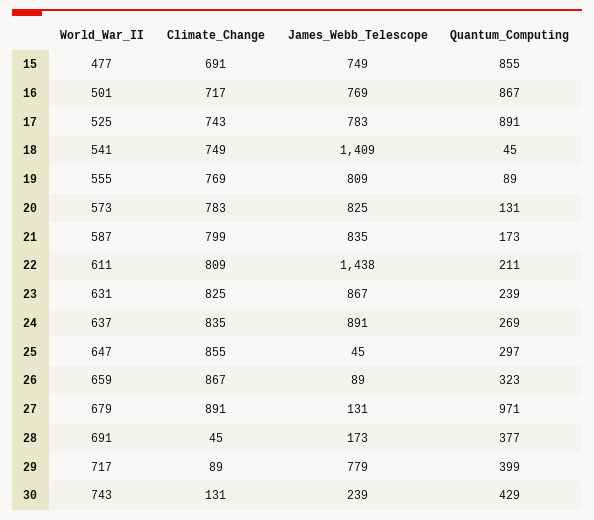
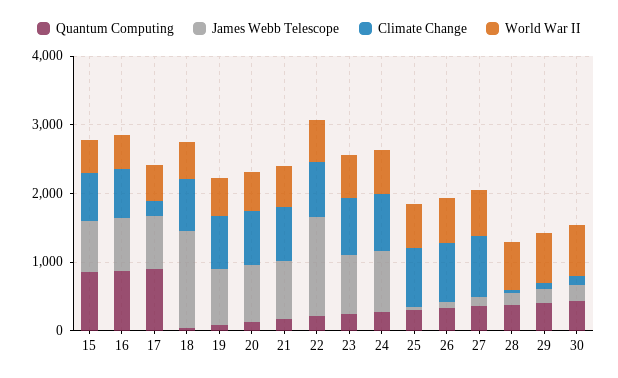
  {
    "World_War_II": {
      "15": 477,
      "16": 501,
      "17": 525,
      "18": 541,
      "19": 555,
      "20": 573,
      "21": 587,
      "22": 611,
      "23": 631,
      "24": 637,
      "25": 647,
      "26": 659,
      "27": 679,
      "28": 691,
      "29": 717,
      "30": 743
    },
    "Climate_Change": {
      "15": 691,
      "16": 717,
-     "17": 743,
+     "17": 200,
      "18": 749,
      "19": 769,
      "20": 783,
      "21": 799,
      "22": 809,
      "23": 825,
      "24": 835,
      "25": 855,
      "26": 867,
      "27": 891,
      "28": 45,
      "29": 89,
      "30": 131
    },
    "James_Webb_Telescope": {
      "15": 749,
      "16": 769,
      "17": 783,
      "18": 1409,
      "19": 809,
      "20": 825,
      "21": 835,
      "22": 1438,
      "23": 867,
      "24": 891,
      "25": 45,
      "26": 89,
      "27": 131,
      "28": 173,
-     "29": 779,
+     "29": 200,
      "30": 239
    },
    "Quantum_Computing": {
      "15": 855,
      "16": 867,
      "17": 891,
      "18": 45,
      "19": 89,
      "20": 131,
      "21": 173,
      "22": 211,
      "23": 239,
      "24": 269,
      "25": 297,
      "26": 323,
-     "27": 971,
+     "27": 400,
      "28": 377,
      "29": 399,
      "30": 429
    }
  }

